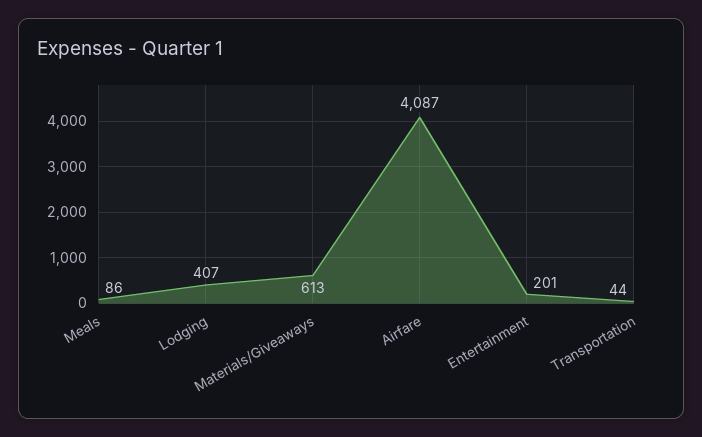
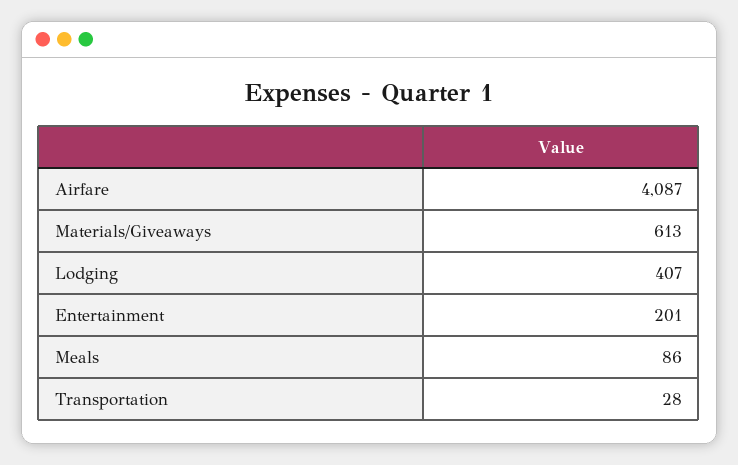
  {
    "Meals": 86,
    "Lodging": 407,
    "Materials/Giveaways": 613,
    "Airfare": 4087,
    "Entertainment": 201,
-   "Transportation": 44
+   "Transportation": 28
  }

